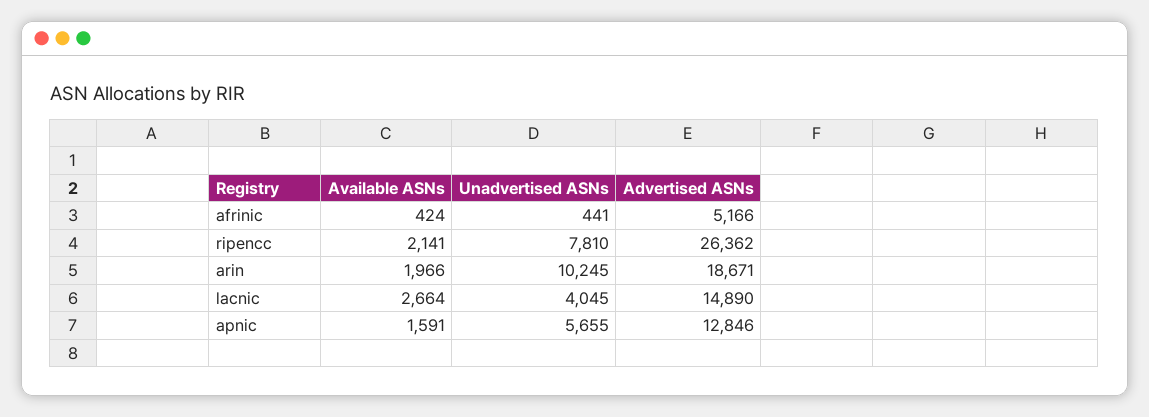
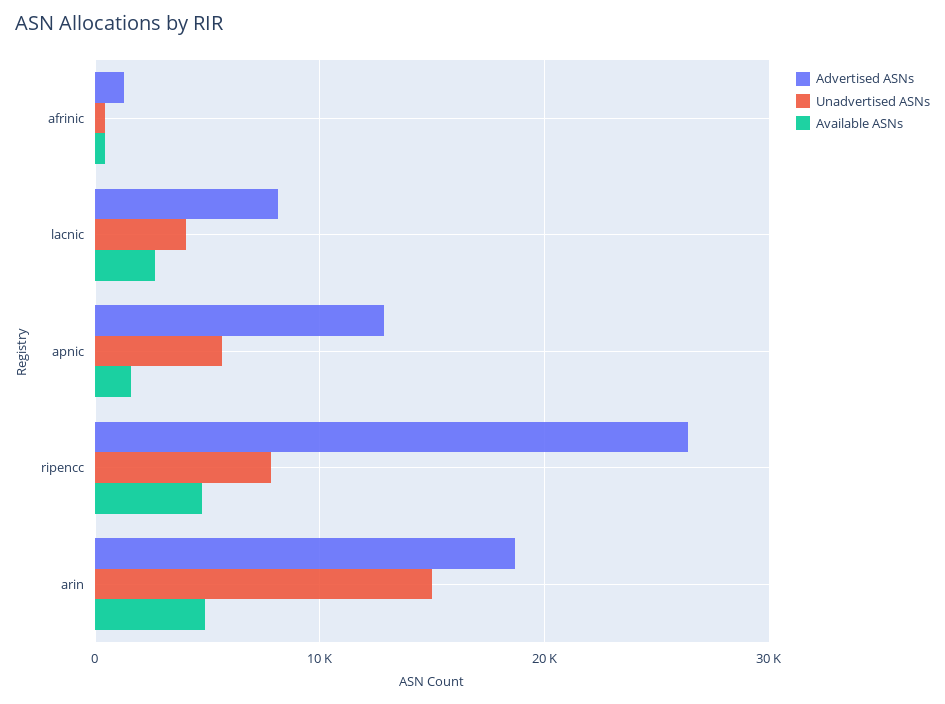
  {
    "Available ASNs": {
      "afrinic": 424,
-     "ripencc": 2141,
+     "ripencc": 5000,
-     "arin": 1966,
+     "arin": 5000,
      "lacnic": 2664,
      "apnic": 1591
    },
    "Unadvertised ASNs": {
      "afrinic": 441,
      "ripencc": 7810,
-     "arin": 10245,
+     "arin": 15000,
      "lacnic": 4045,
      "apnic": 5655
    },
    "Advertised ASNs": {
-     "afrinic": 5166,
+     "afrinic": 1000,
      "ripencc": 26362,
      "arin": 18671,
-     "lacnic": 14890,
+     "lacnic": 8000,
      "apnic": 12846
    }
  }

